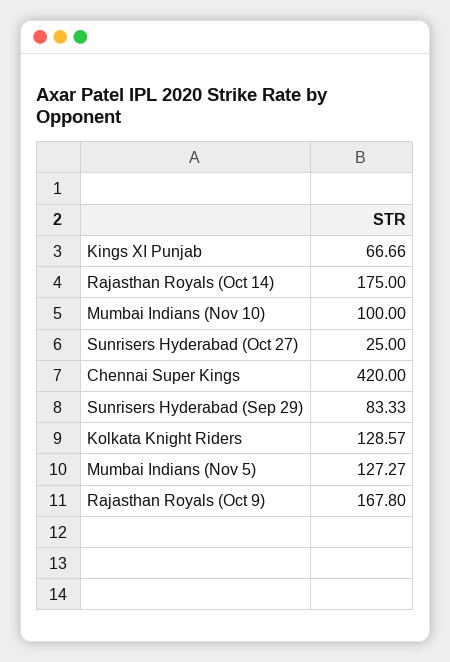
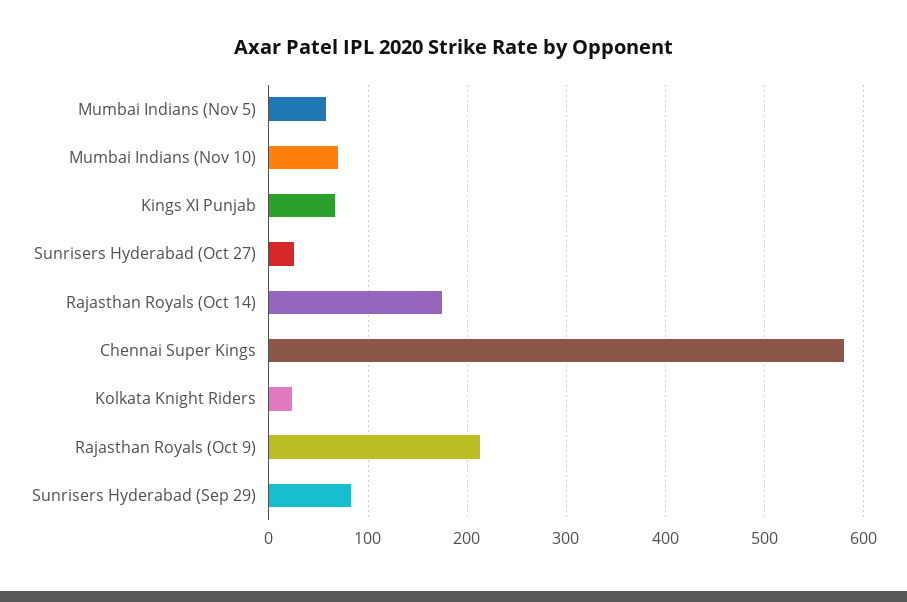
  {
    "Kings XI Punjab": 66.66,
    "Rajasthan Royals (Oct 14)": 175,
-   "Mumbai Indians (Nov 10)": 100,
+   "Mumbai Indians (Nov 10)": 70,
    "Sunrisers Hyderabad (Oct 27)": 25,
-   "Chennai Super Kings": 420,
+   "Chennai Super Kings": 580,
    "Sunrisers Hyderabad (Sep 29)": 83.33,
-   "Kolkata Knight Riders": 128.57,
+   "Kolkata Knight Riders": 20,
-   "Mumbai Indians (Nov 5)": 127.27,
+   "Mumbai Indians (Nov 5)": 60,
-   "Rajasthan Royals (Oct 9)": 167.8
+   "Rajasthan Royals (Oct 9)": 210
  }

